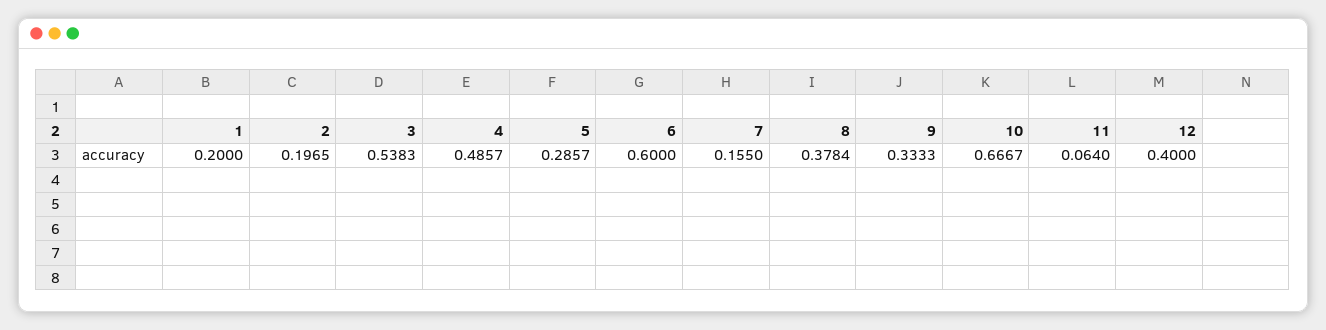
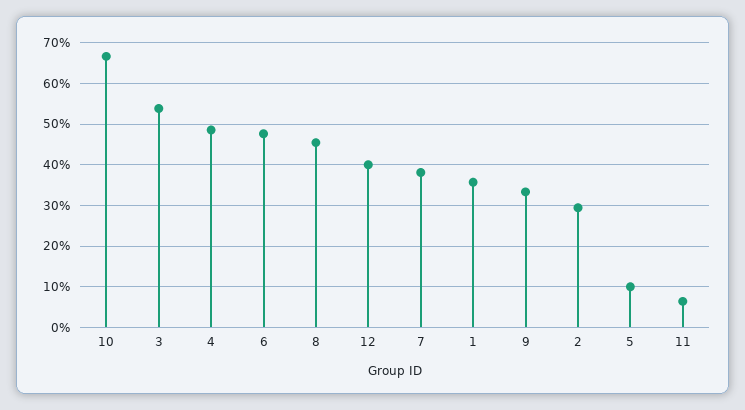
  {
-   "1": 0.2,
+   "1": 0.36,
-   "2": 0.1965,
+   "2": 0.3,
    "3": 0.5383,
    "4": 0.4857,
-   "5": 0.2857,
+   "5": 0.1,
-   "6": 0.6,
+   "6": 0.48,
-   "7": 0.155,
+   "7": 0.38,
-   "8": 0.3784,
+   "8": 0.46,
    "9": 0.3333,
    "10": 0.6667,
    "11": 0.064,
    "12": 0.4
  }

